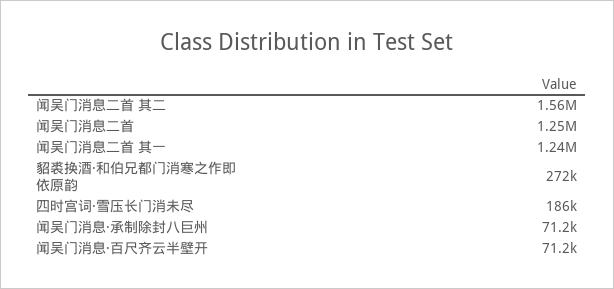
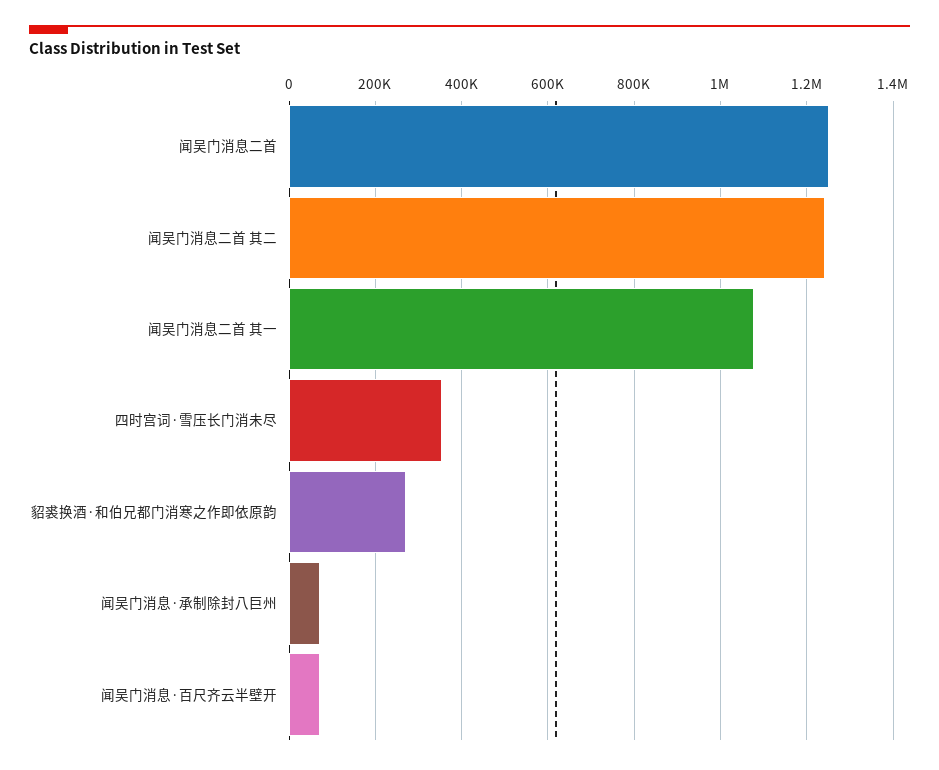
  {
-   "闻吴门消息二首 其二": 1560000,
+   "闻吴门消息二首 其二": 1240000,
    "闻吴门消息二首": 1250000,
-   "闻吴门消息二首 其一": 1240000,
+   "闻吴门消息二首 其一": 1080000,
    "貂裘换酒·和伯兄都门消寒之作即依原韵": 272000,
-   "四时宫词·雪压长门消未尽": 186000,
+   "四时宫词·雪压长门消未尽": 360000,
    "闻吴门消息·承制除封八巨州": 71200,
    "闻吴门消息·百尺齐云半壁开": 71200
  }

